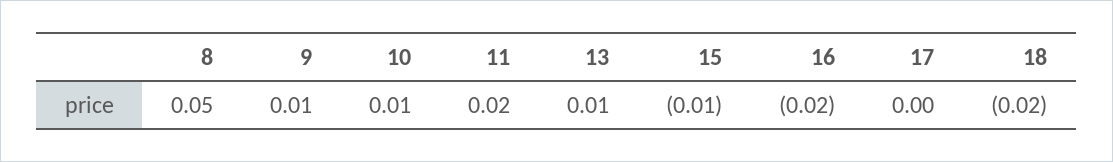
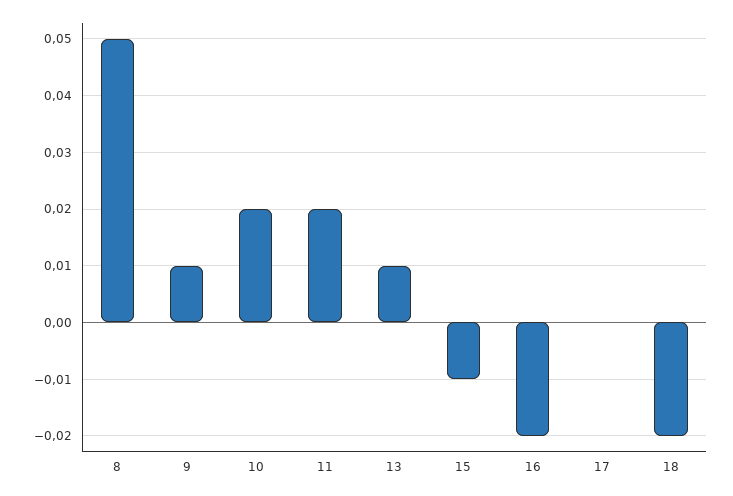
  {
    "8": 0.05,
    "9": 0.01,
-   "10": 0.01,
+   "10": 0.02,
    "11": 0.02,
    "13": 0.01,
    "15": -0.01,
    "16": -0.02,
    "17": 0,
    "18": -0.02
  }

